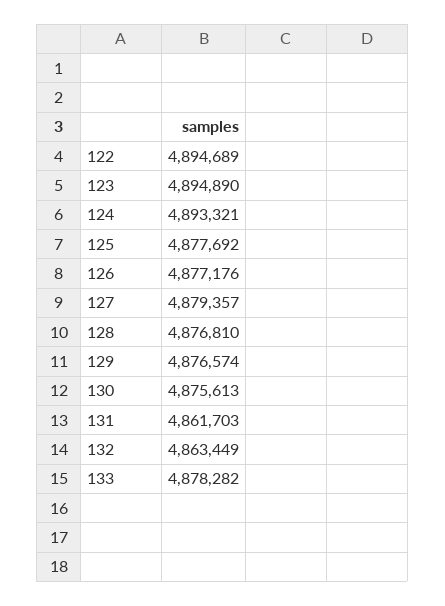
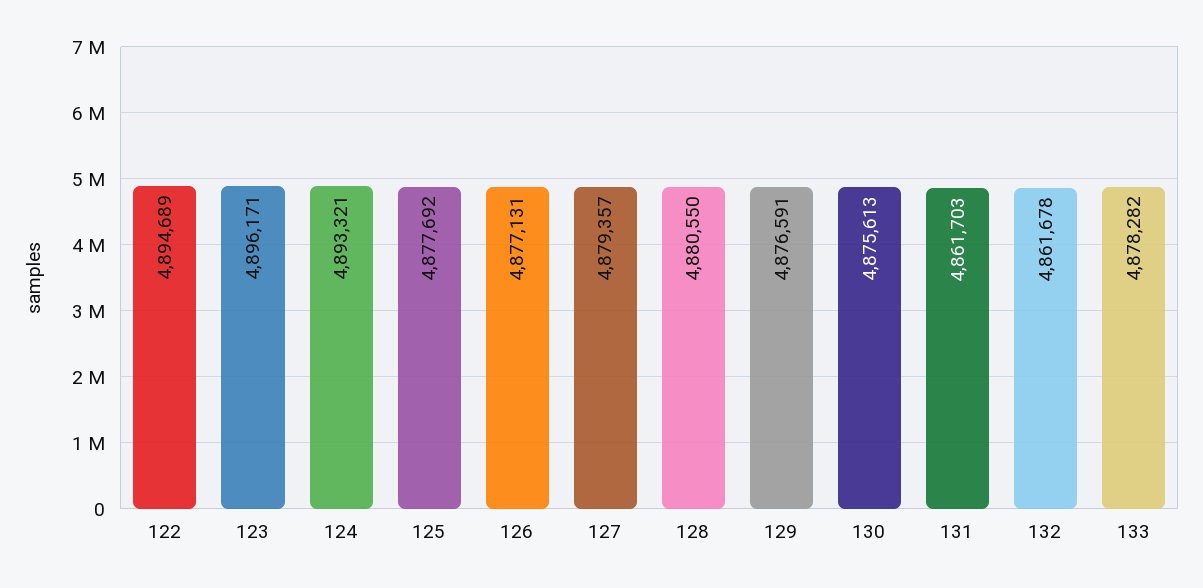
  {
    "122": 4894689,
-   "123": 4894890,
+   "123": 4896171,
    "124": 4893321,
    "125": 4877692,
-   "126": 4877176,
+   "126": 4877131,
    "127": 4879357,
-   "128": 4876810,
+   "128": 4880550,
-   "129": 4876574,
+   "129": 4876591,
    "130": 4875613,
    "131": 4861703,
-   "132": 4863449,
+   "132": 4861678,
    "133": 4878282
  }

